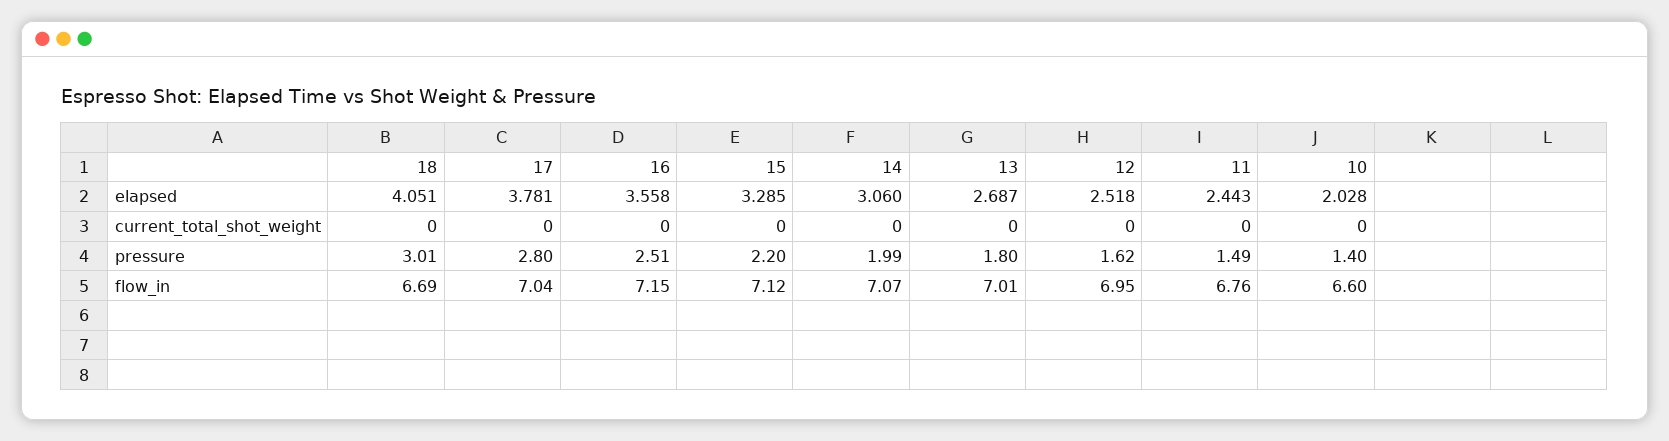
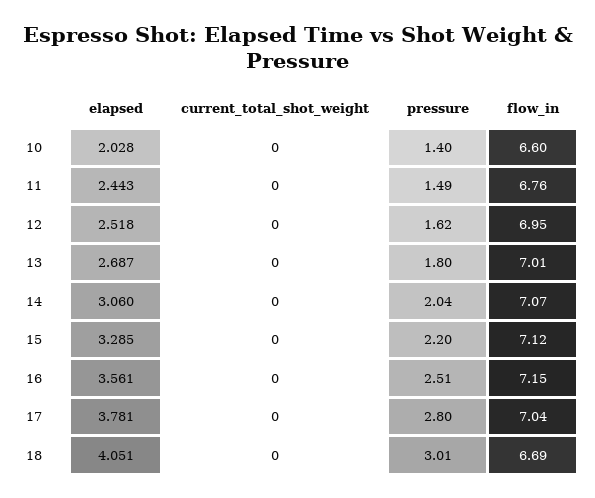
  {
    "18": {
      "elapsed": 4.051,
      "current_total_shot_weight": 0,
      "pressure": 3.01,
      "flow_in": 6.69
    },
    "17": {
      "elapsed": 3.781,
      "current_total_shot_weight": 0,
      "pressure": 2.8,
      "flow_in": 7.04
    },
    "16": {
-     "elapsed": 3.558,
+     "elapsed": 3.561,
      "current_total_shot_weight": 0,
      "pressure": 2.51,
      "flow_in": 7.15
    },
    "15": {
      "elapsed": 3.285,
      "current_total_shot_weight": 0,
      "pressure": 2.2,
      "flow_in": 7.12
    },
    "14": {
      "elapsed": 3.06,
      "current_total_shot_weight": 0,
-     "pressure": 1.99,
+     "pressure": 2.04,
      "flow_in": 7.07
    },
    "13": {
      "elapsed": 2.687,
      "current_total_shot_weight": 0,
      "pressure": 1.8,
      "flow_in": 7.01
    },
    "12": {
      "elapsed": 2.518,
      "current_total_shot_weight": 0,
      "pressure": 1.62,
      "flow_in": 6.95
    },
    "11": {
      "elapsed": 2.443,
      "current_total_shot_weight": 0,
      "pressure": 1.49,
      "flow_in": 6.76
    },
    "10": {
      "elapsed": 2.028,
      "current_total_shot_weight": 0,
      "pressure": 1.4,
      "flow_in": 6.6
    }
  }

